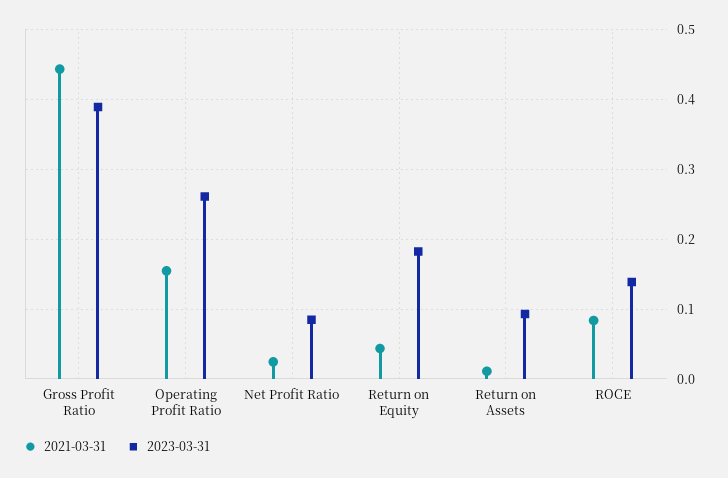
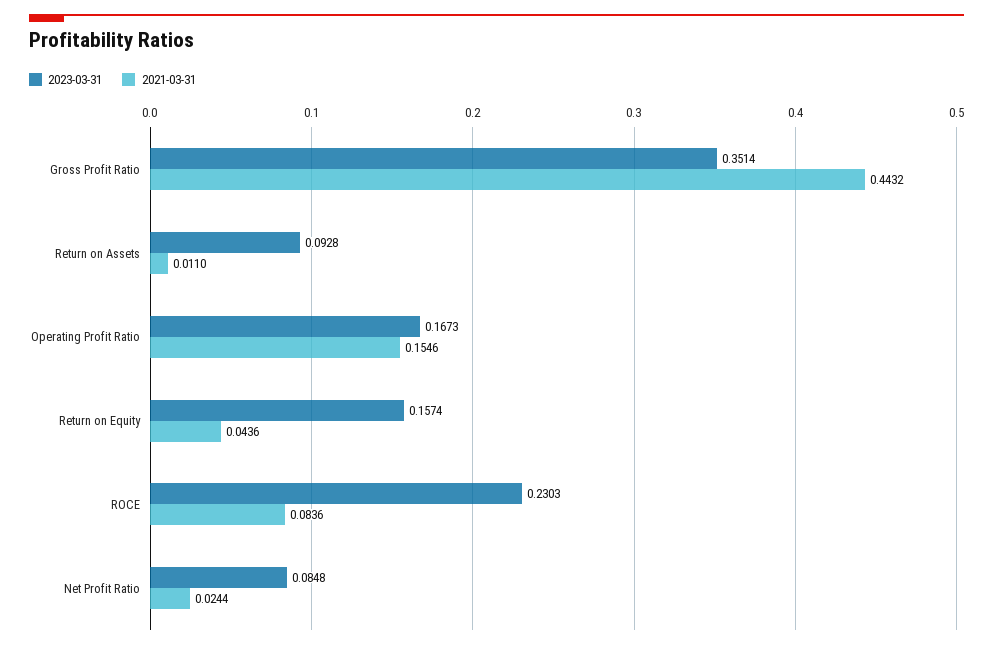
  {
    "2021-03-31": {
      "Gross Profit Ratio": 0.4432,
      "Operating Profit Ratio": 0.1546,
      "Net Profit Ratio": 0.0244,
      "Return on Equity": 0.0436,
      "Return on Assets": 0.011,
      "ROCE": 0.0836
    },
    "2023-03-31": {
-     "Gross Profit Ratio": 0.39,
+     "Gross Profit Ratio": 0.3514,
-     "Operating Profit Ratio": 0.26,
+     "Operating Profit Ratio": 0.1673,
      "Net Profit Ratio": 0.0848,
-     "Return on Equity": 0.18,
+     "Return on Equity": 0.1574,
      "Return on Assets": 0.0928,
-     "ROCE": 0.14
+     "ROCE": 0.2303
    }
  }

